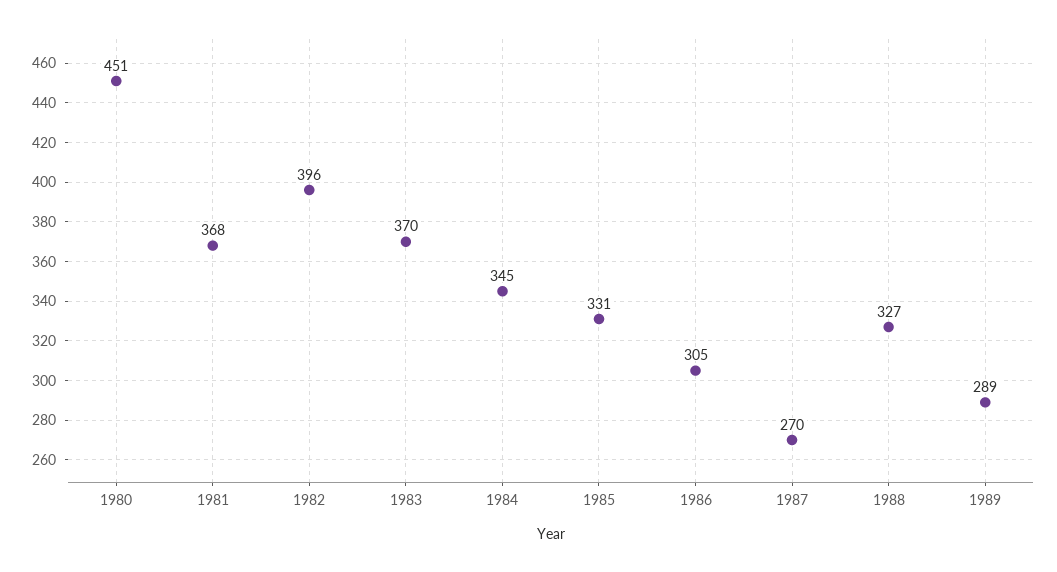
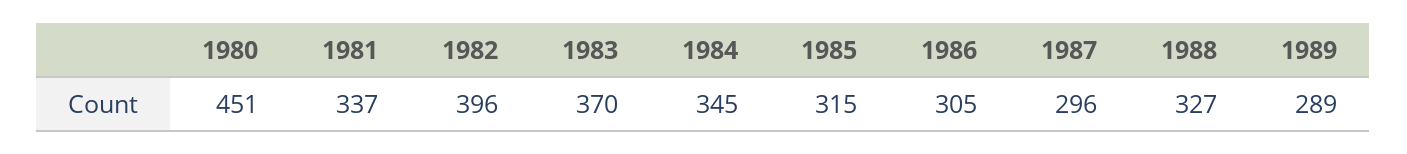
  {
    "1980": 451,
-   "1981": 368,
+   "1981": 337,
    "1982": 396,
    "1983": 370,
    "1984": 345,
-   "1985": 331,
+   "1985": 315,
    "1986": 305,
-   "1987": 270,
+   "1987": 296,
    "1988": 327,
    "1989": 289
  }

